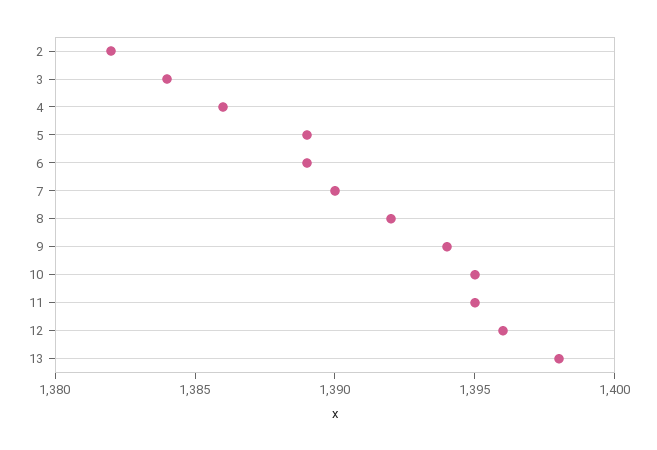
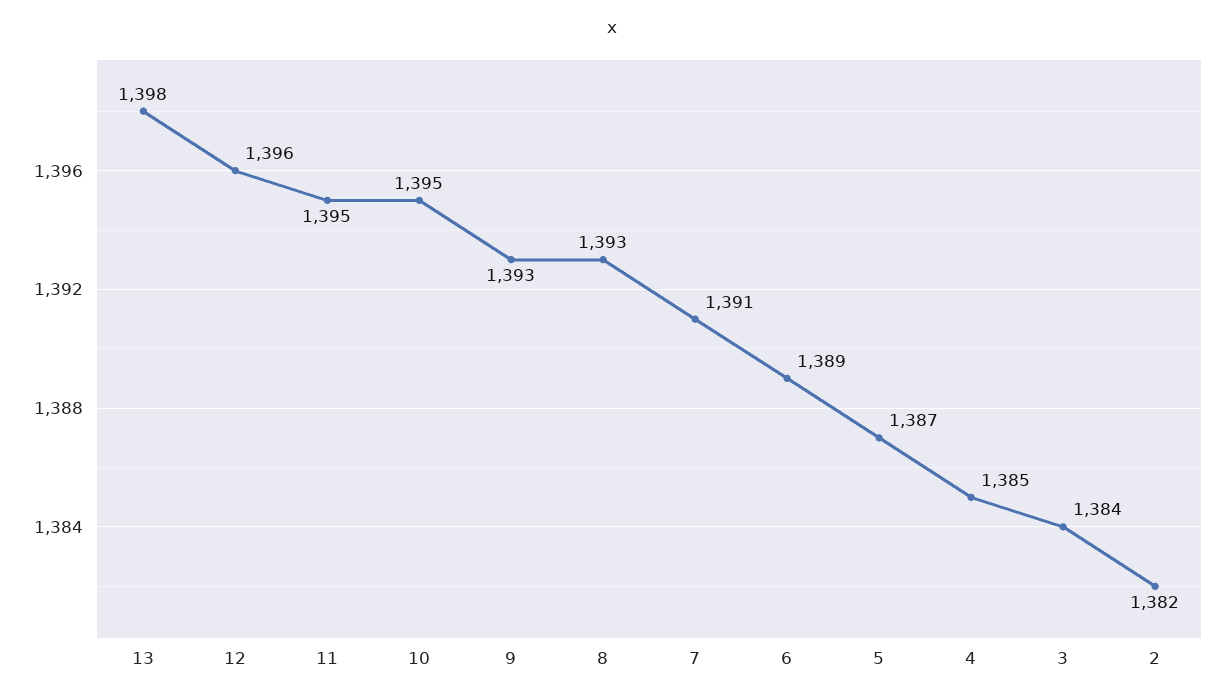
  {
    "2": 1382,
    "3": 1384,
-   "4": 1386,
+   "4": 1385,
-   "5": 1389,
+   "5": 1387,
    "6": 1389,
-   "7": 1390,
+   "7": 1391,
-   "8": 1392,
+   "8": 1393,
-   "9": 1394,
+   "9": 1393,
    "10": 1395,
    "11": 1395,
    "12": 1396,
    "13": 1398
  }

